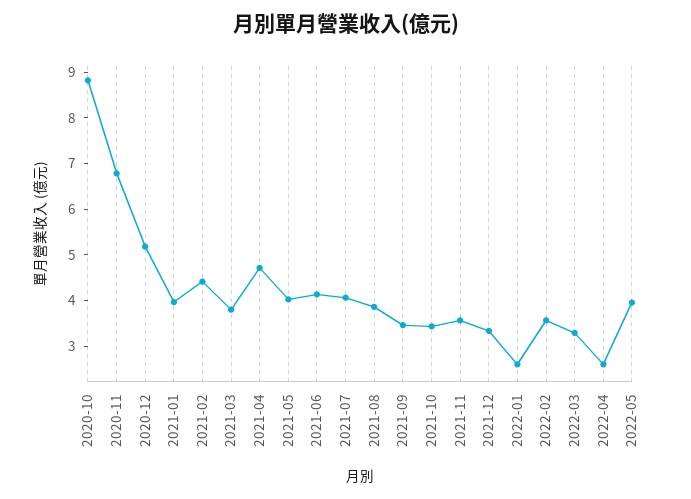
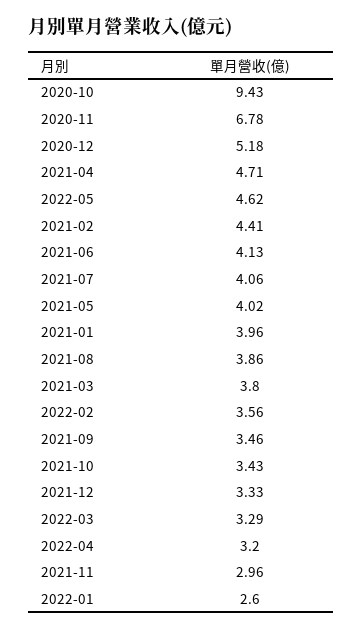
  {
-   "2020-10": 8.8,
+   "2020-10": 9.43,
    "2020-11": 6.78,
    "2020-12": 5.18,
    "2021-01": 3.96,
    "2021-02": 4.41,
    "2021-03": 3.8,
    "2021-04": 4.71,
    "2021-05": 4.02,
    "2021-06": 4.13,
    "2021-07": 4.06,
    "2021-08": 3.86,
    "2021-09": 3.46,
    "2021-10": 3.43,
-   "2021-11": 3.6,
+   "2021-11": 2.96,
    "2021-12": 3.33,
    "2022-01": 2.6,
    "2022-02": 3.56,
    "2022-03": 3.29,
-   "2022-04": 2.6,
+   "2022-04": 3.2,
-   "2022-05": 4
+   "2022-05": 4.62
  }

